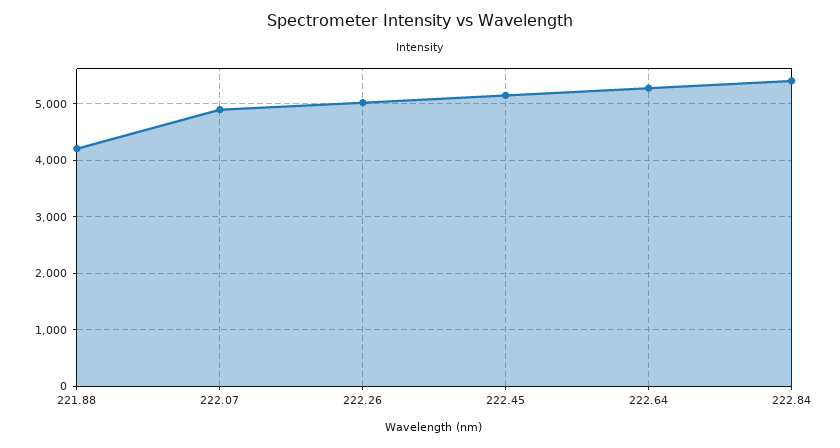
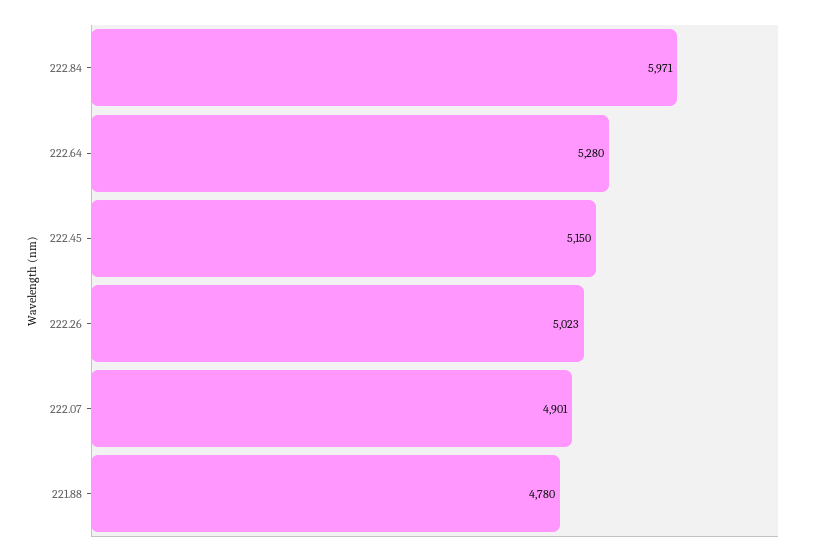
  {
-   "221.88": 4200,
+   "221.88": 4780,
    "222.07": 4901,
    "222.26": 5023,
    "222.45": 5150,
    "222.64": 5280,
-   "222.84": 5400
+   "222.84": 5971
  }

